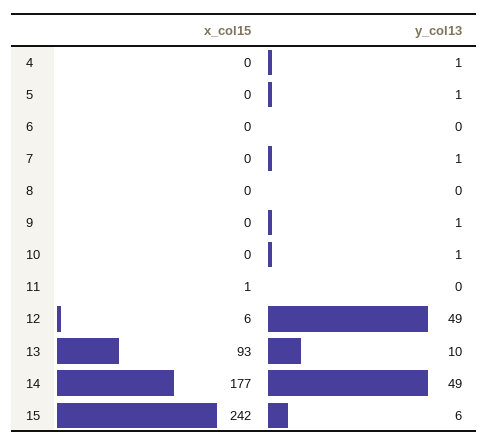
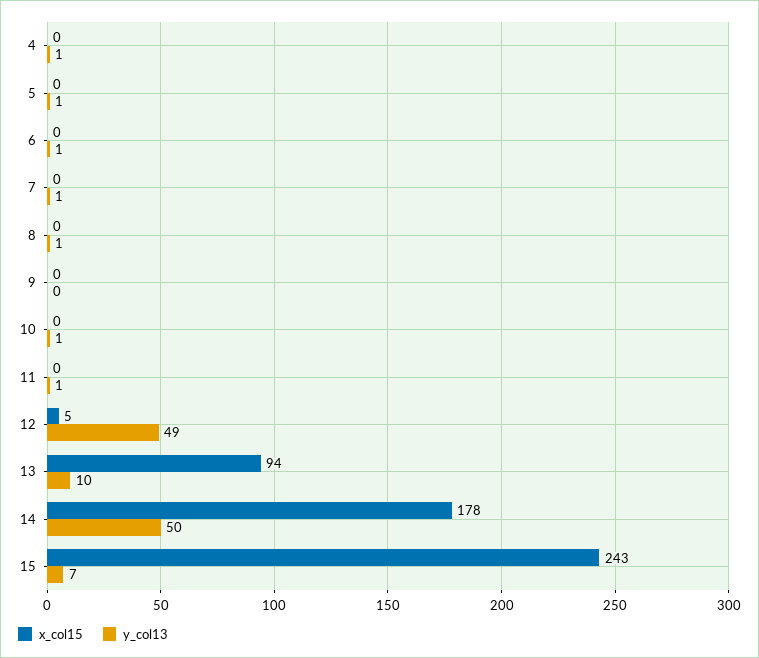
  {
    "x_col15": {
      "4": 0,
      "5": 0,
      "6": 0,
      "7": 0,
      "8": 0,
      "9": 0,
      "10": 0,
-     "11": 1,
+     "11": 0,
-     "12": 6,
+     "12": 5,
-     "13": 93,
+     "13": 94,
-     "14": 177,
+     "14": 178,
-     "15": 242
+     "15": 243
    },
    "y_col13": {
      "4": 1,
      "5": 1,
-     "6": 0,
+     "6": 1,
      "7": 1,
-     "8": 0,
+     "8": 1,
-     "9": 1,
+     "9": 0,
      "10": 1,
-     "11": 0,
+     "11": 1,
      "12": 49,
      "13": 10,
-     "14": 49,
+     "14": 50,
-     "15": 6
+     "15": 7
    }
  }

